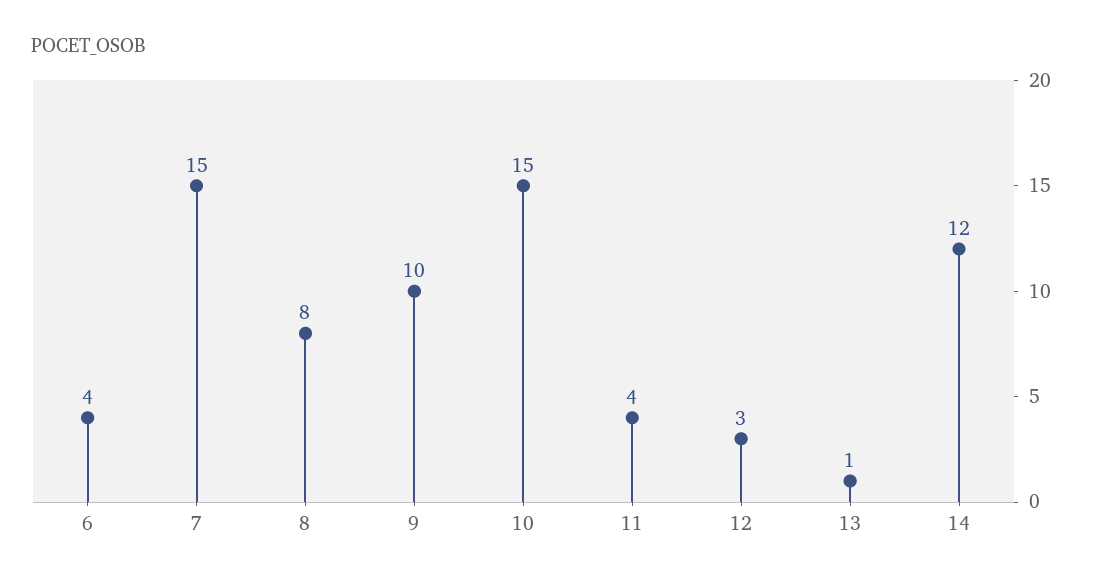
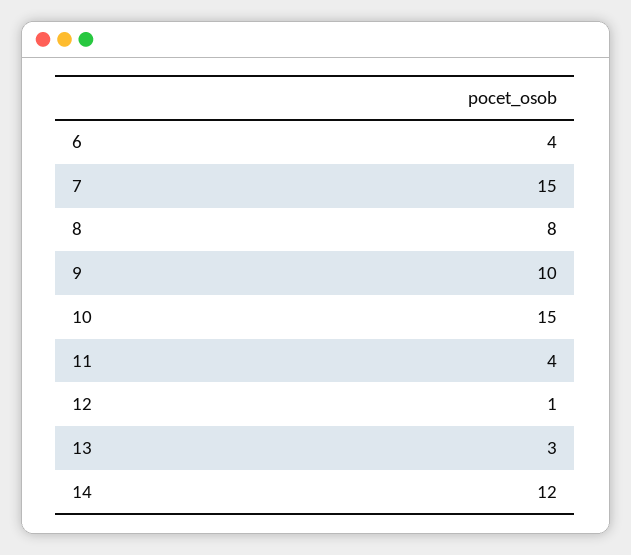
  {
    "6": 4,
    "7": 15,
    "8": 8,
    "9": 10,
    "10": 15,
    "11": 4,
-   "12": 3,
+   "12": 1,
-   "13": 1,
+   "13": 3,
    "14": 12
  }

